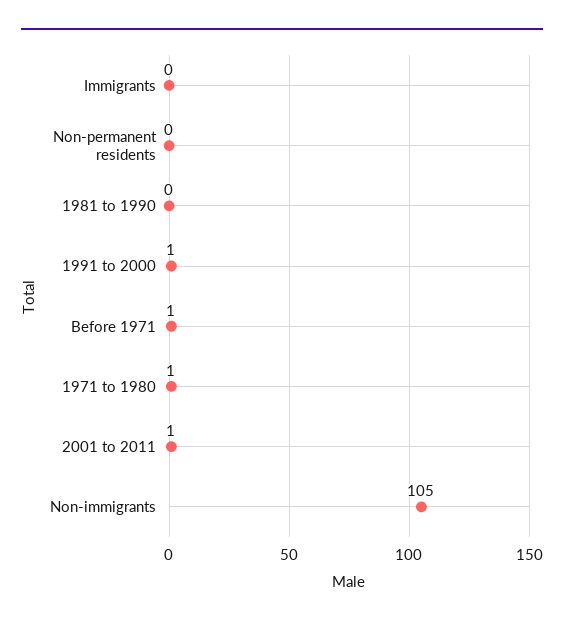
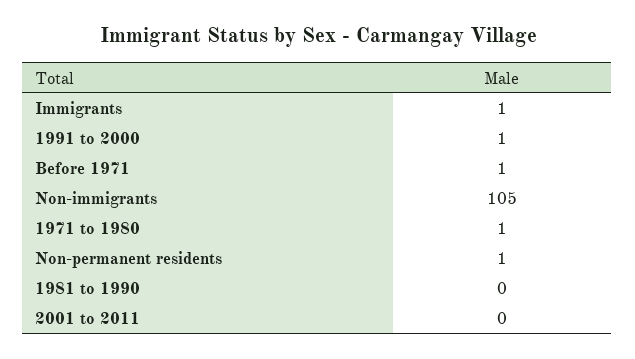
  {
-   "Immigrants": 0,
+   "Immigrants": 1,
-   "Non-permanent residents": 0,
+   "Non-permanent residents": 1,
    "1981 to 1990": 0,
    "1991 to 2000": 1,
    "Before 1971": 1,
    "1971 to 1980": 1,
-   "2001 to 2011": 1,
+   "2001 to 2011": 0,
    "Non-immigrants": 105
  }

